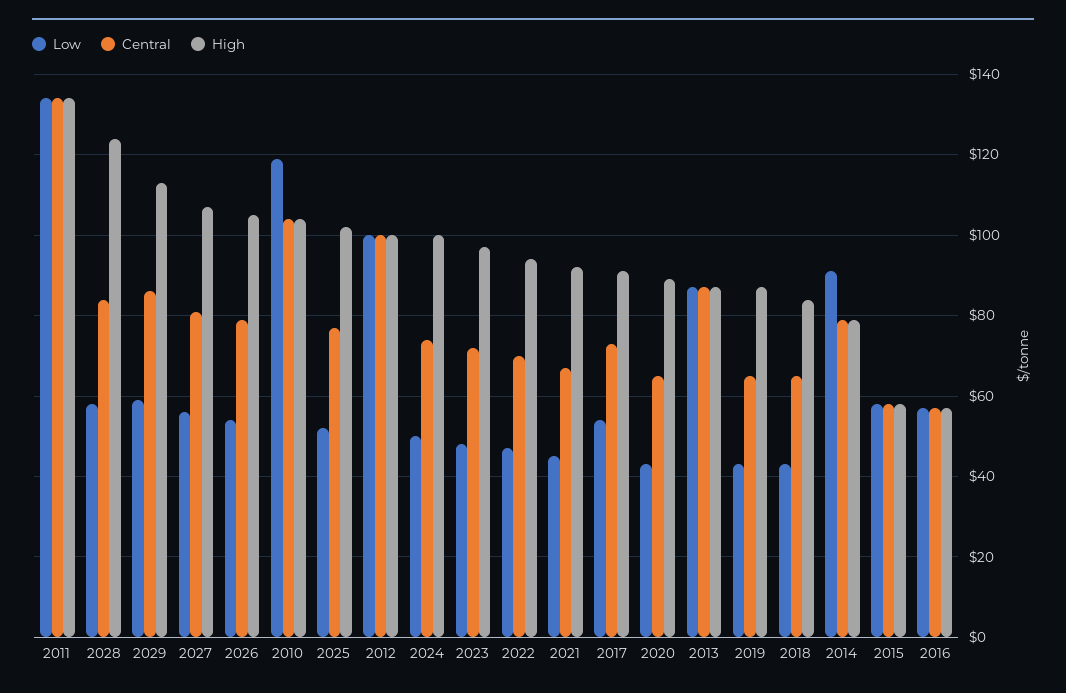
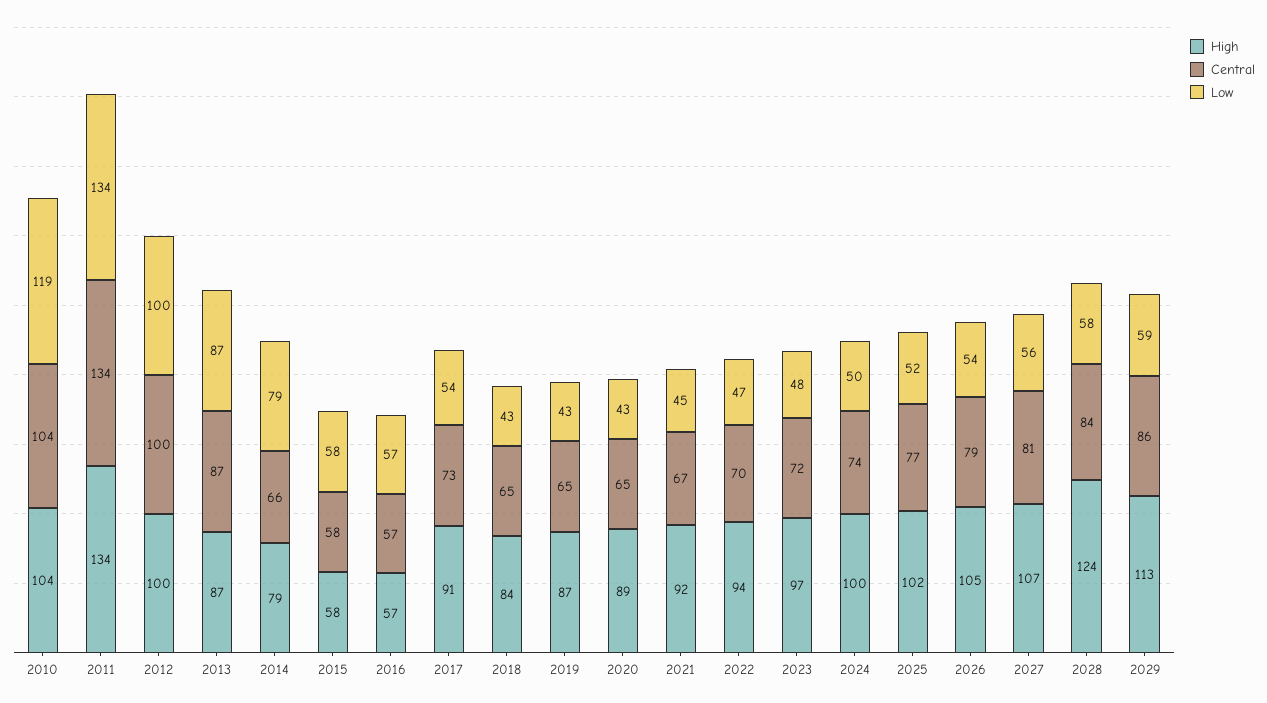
  {
    "Low": {
      "2011": 134,
      "2028": 58,
      "2029": 59,
      "2027": 56,
      "2026": 54,
      "2010": 119,
      "2025": 52,
      "2012": 100,
      "2024": 50,
      "2023": 48,
      "2022": 47,
      "2021": 45,
      "2017": 54,
      "2020": 43,
      "2013": 87,
      "2019": 43,
      "2018": 43,
-     "2014": 90,
+     "2014": 79,
      "2015": 58,
      "2016": 57
    },
    "Central": {
      "2011": 134,
      "2028": 84,
      "2029": 86,
      "2027": 81,
      "2026": 79,
      "2010": 104,
      "2025": 77,
      "2012": 100,
      "2024": 74,
      "2023": 72,
      "2022": 70,
      "2021": 67,
      "2017": 73,
      "2020": 65,
      "2013": 87,
      "2019": 65,
      "2018": 65,
-     "2014": 80,
+     "2014": 66,
      "2015": 58,
      "2016": 57
    },
    "High": {
      "2011": 134,
      "2028": 124,
      "2029": 113,
      "2027": 107,
      "2026": 105,
      "2010": 104,
      "2025": 102,
      "2012": 100,
      "2024": 100,
      "2023": 97,
      "2022": 94,
      "2021": 92,
      "2017": 91,
      "2020": 89,
      "2013": 87,
      "2019": 87,
      "2018": 84,
      "2014": 79,
      "2015": 58,
      "2016": 57
    }
  }

